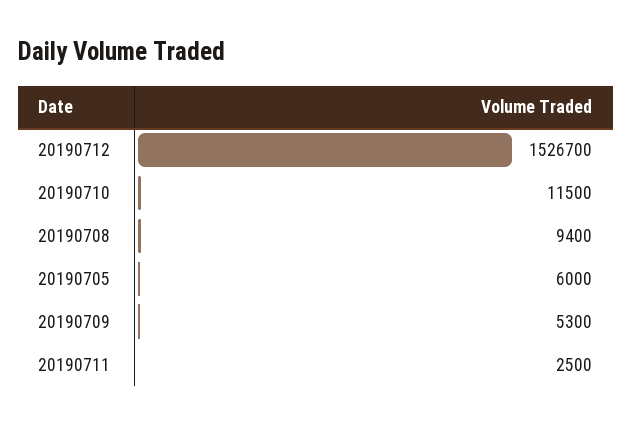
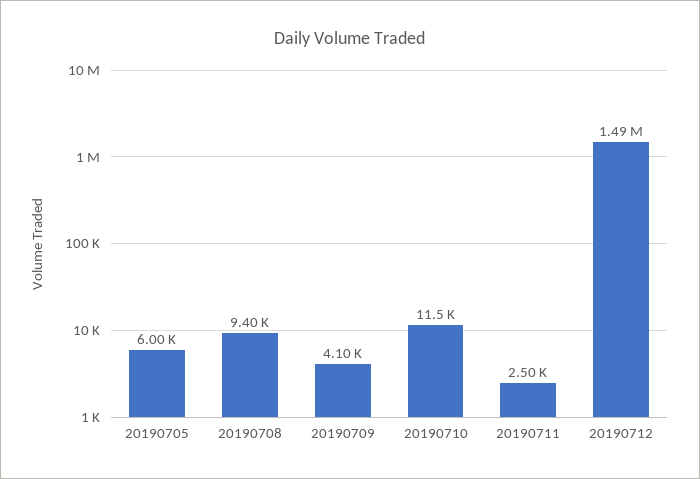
  {
-   "20190712": 1526700,
+   "20190712": 1490000,
    "20190710": 11500,
    "20190708": 9400,
    "20190705": 6000,
-   "20190709": 5300,
+   "20190709": 4100,
    "20190711": 2500
  }

